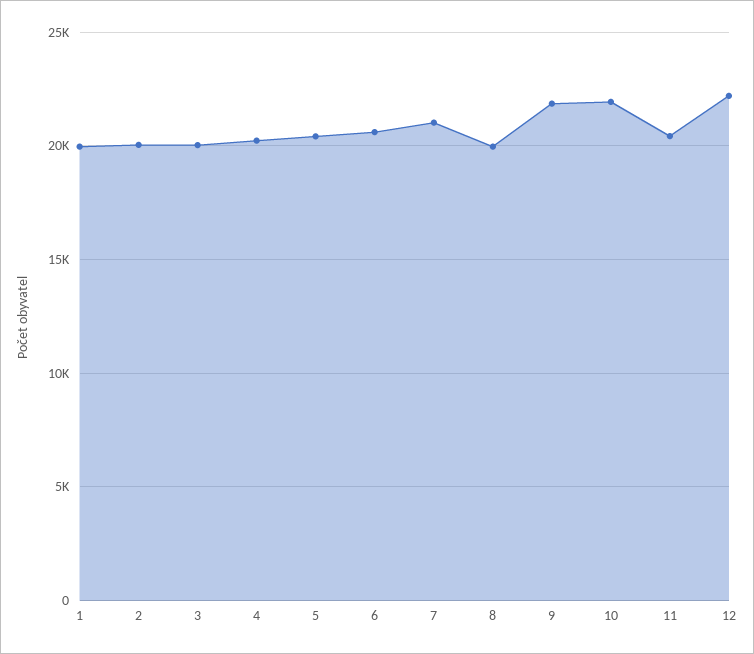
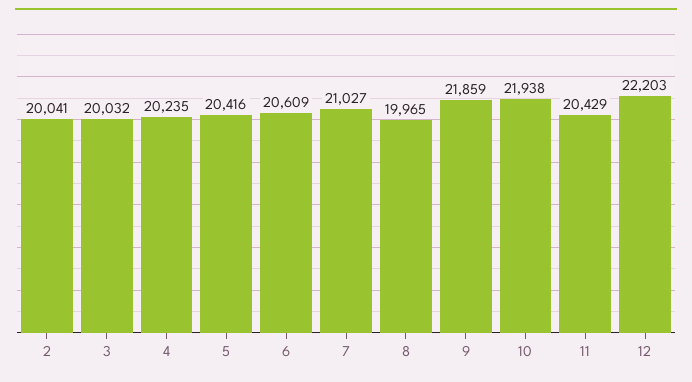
  {
-   "1": 20000,
    "2": 20041,
    "3": 20032,
    "4": 20235,
    "5": 20416,
    "6": 20609,
    "7": 21027,
    "8": 19965,
    "9": 21859,
    "10": 21938,
    "11": 20429,
    "12": 22203
  }

